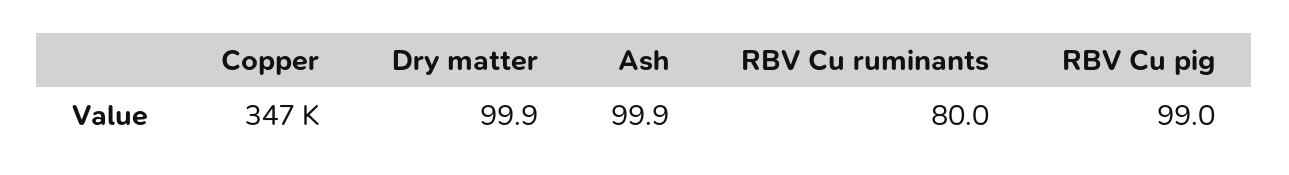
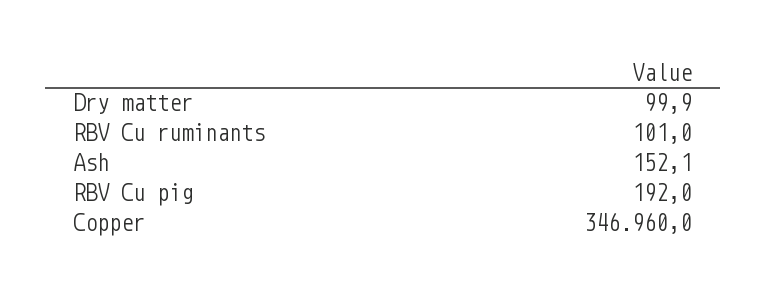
  {
    "Copper": 346960,
    "Dry matter": 99.9,
-   "Ash": 99.9,
+   "Ash": 152.1,
-   "RBV Cu ruminants": 80,
+   "RBV Cu ruminants": 101,
-   "RBV Cu pig": 99
+   "RBV Cu pig": 192
  }

